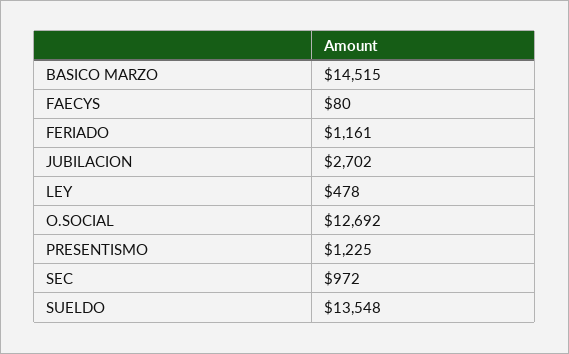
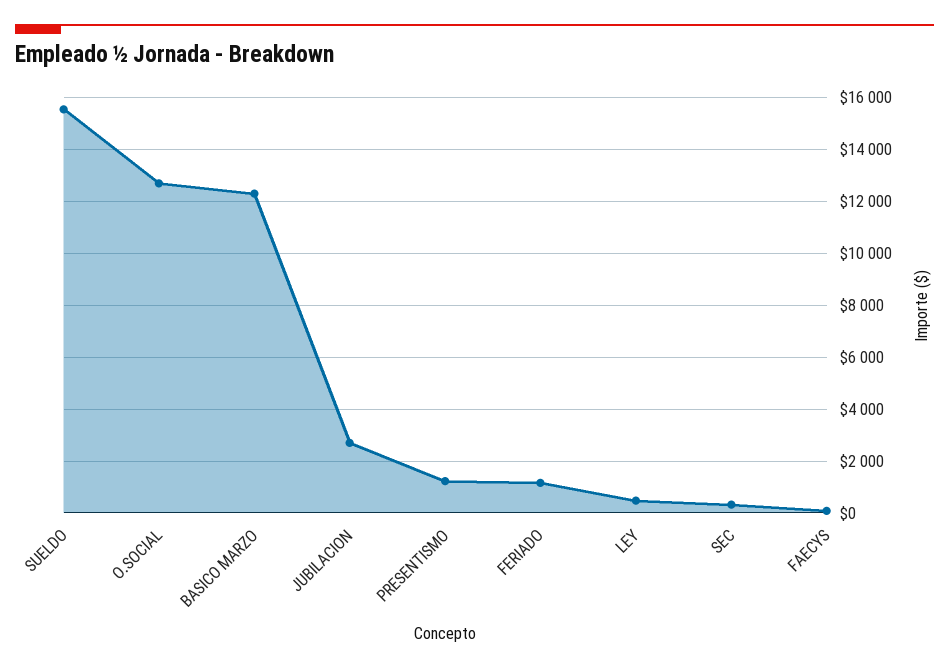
  {
-   "BASICO MARZO": 14515,
+   "BASICO MARZO": 12250,
    "FAECYS": 80,
    "FERIADO": 1161,
    "JUBILACION": 2702,
    "LEY": 478,
    "O.SOCIAL": 12692,
    "PRESENTISMO": 1225,
-   "SEC": 972,
+   "SEC": 250,
-   "SUELDO": 13548
+   "SUELDO": 15500
  }

